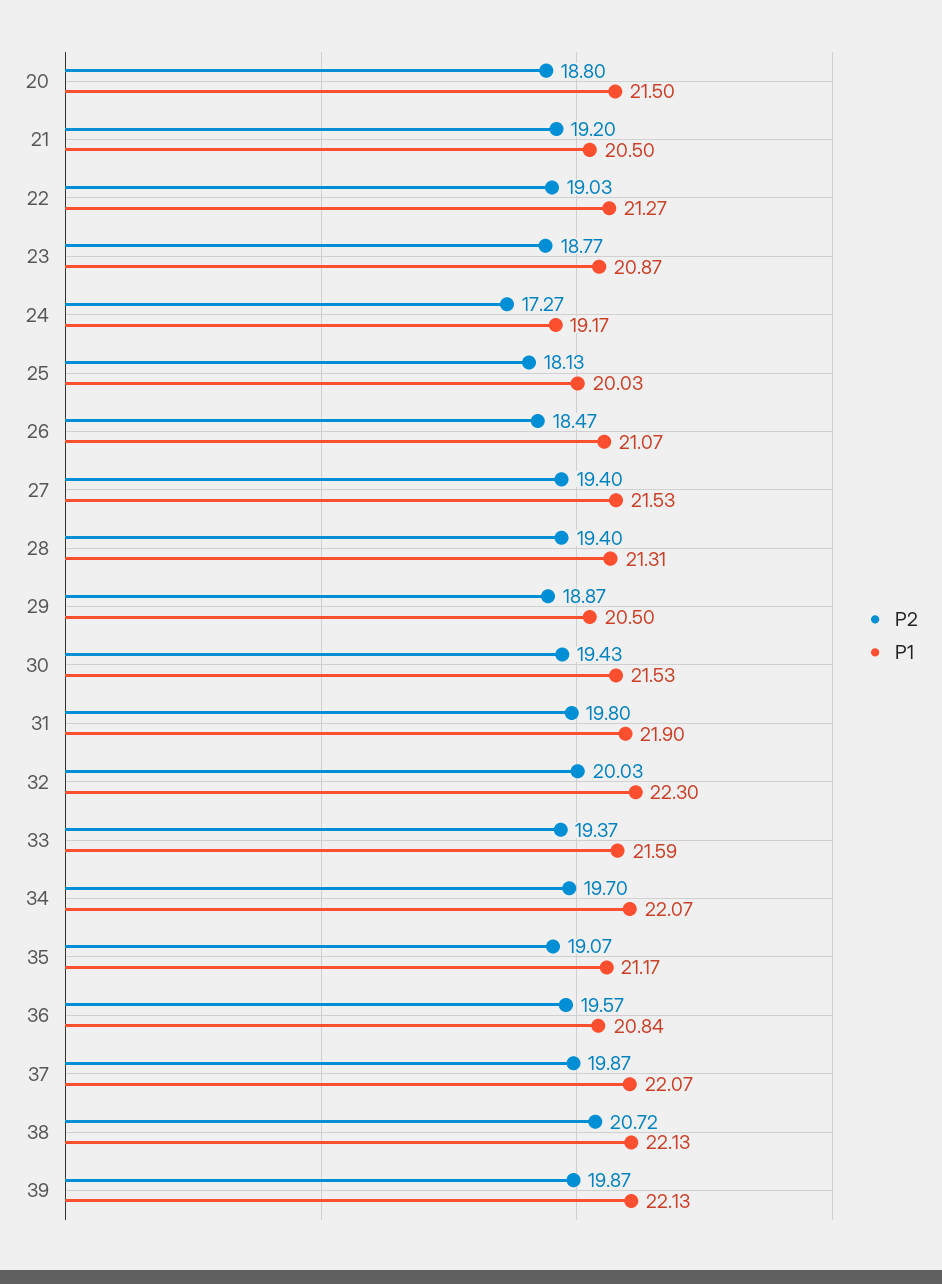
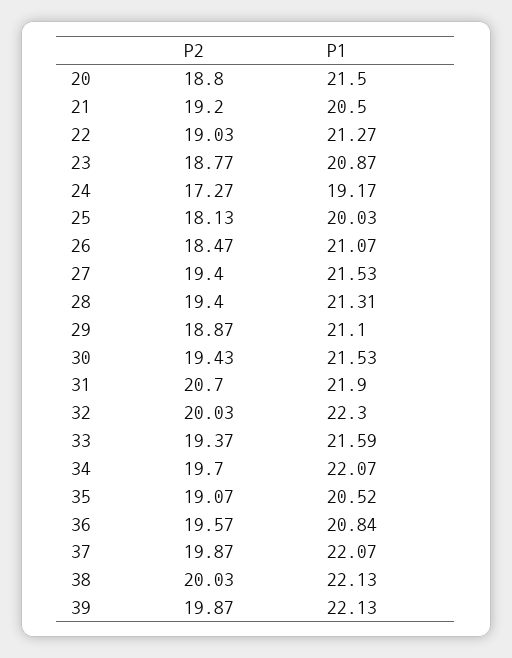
  {
    "P2": {
      "20": 18.8,
      "21": 19.2,
      "22": 19.03,
      "23": 18.77,
      "24": 17.27,
      "25": 18.13,
      "26": 18.47,
      "27": 19.4,
      "28": 19.4,
      "29": 18.87,
      "30": 19.43,
-     "31": 19.8,
+     "31": 20.7,
      "32": 20.03,
      "33": 19.37,
      "34": 19.7,
      "35": 19.07,
      "36": 19.57,
      "37": 19.87,
-     "38": 20.72,
+     "38": 20.03,
      "39": 19.87
    },
    "P1": {
      "20": 21.5,
      "21": 20.5,
      "22": 21.27,
      "23": 20.87,
      "24": 19.17,
      "25": 20.03,
      "26": 21.07,
      "27": 21.53,
      "28": 21.31,
-     "29": 20.5,
+     "29": 21.1,
      "30": 21.53,
      "31": 21.9,
      "32": 22.3,
      "33": 21.59,
      "34": 22.07,
-     "35": 21.17,
+     "35": 20.52,
      "36": 20.84,
      "37": 22.07,
      "38": 22.13,
      "39": 22.13
    }
  }

